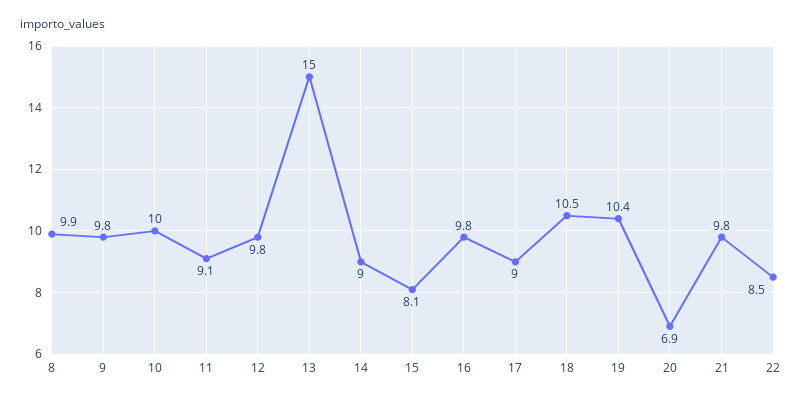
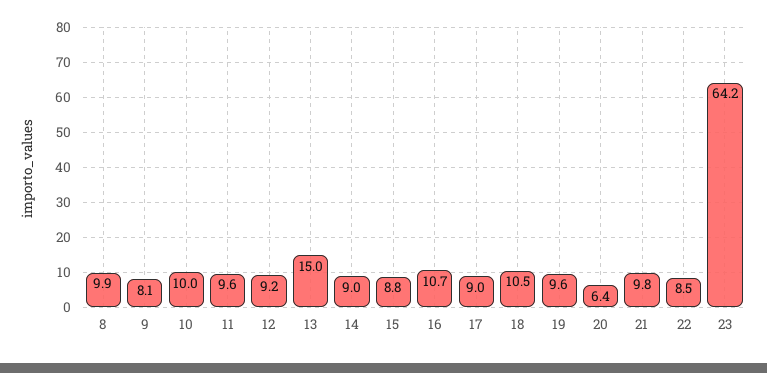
  {
    "8": 9.9,
-   "9": 9.8,
+   "9": 8.1,
    "10": 10,
-   "11": 9.1,
+   "11": 9.6,
-   "12": 9.8,
+   "12": 9.2,
    "13": 15,
    "14": 9,
-   "15": 8.1,
+   "15": 8.8,
-   "16": 9.8,
+   "16": 10.7,
    "17": 9,
    "18": 10.5,
-   "19": 10.4,
+   "19": 9.6,
-   "20": 6.9,
+   "20": 6.4,
    "21": 9.8,
-   "22": 8.5
+   "22": 8.5,
+   "23": 64.2
  }

